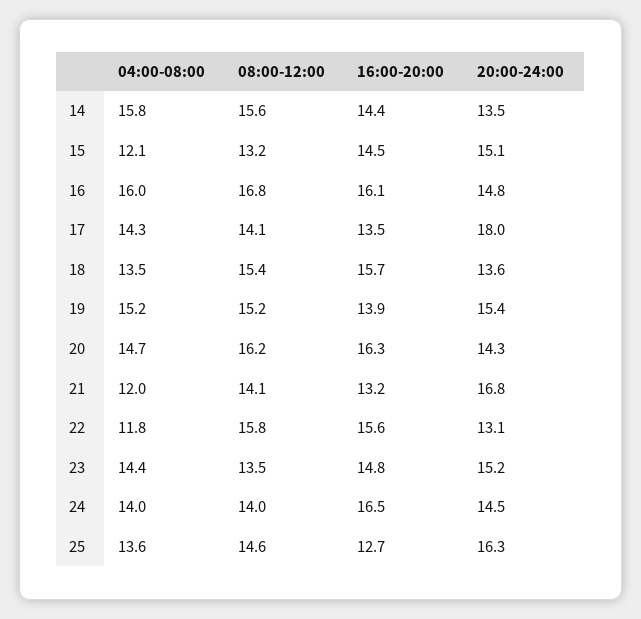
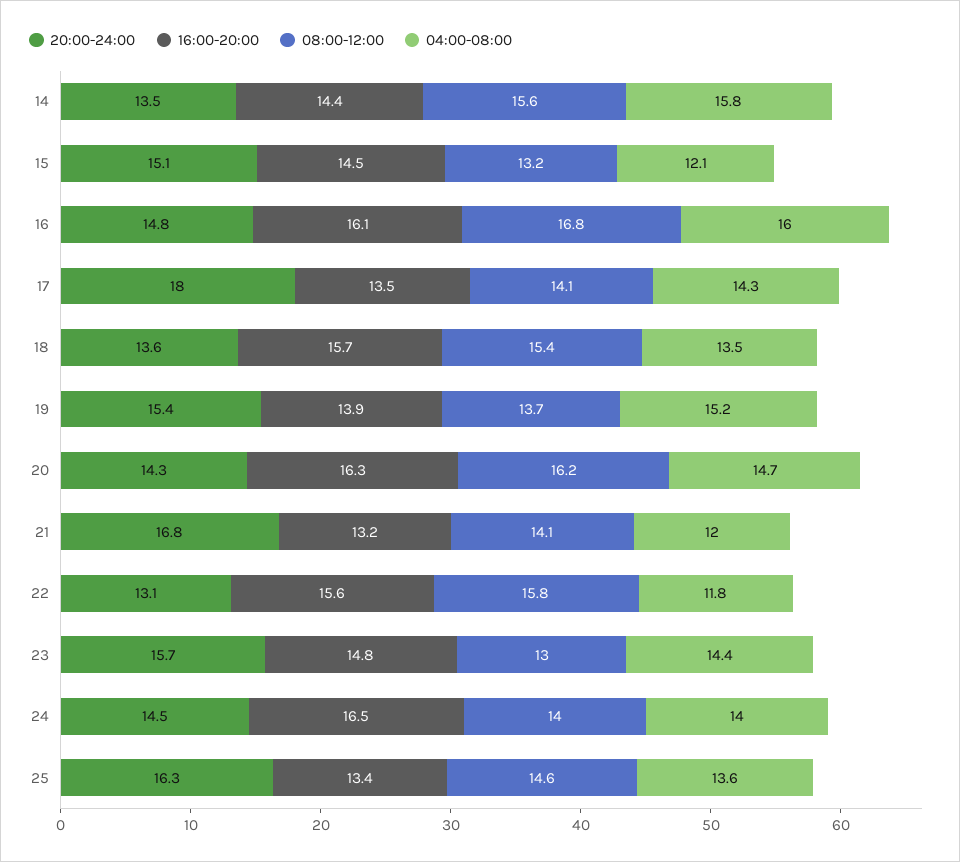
  {
    "04:00-08:00": {
      "14": 15.8,
      "15": 12.1,
      "16": 16,
      "17": 14.3,
      "18": 13.5,
      "19": 15.2,
      "20": 14.7,
      "21": 12,
      "22": 11.8,
      "23": 14.4,
      "24": 14,
      "25": 13.6
    },
    "08:00-12:00": {
      "14": 15.6,
      "15": 13.2,
      "16": 16.8,
      "17": 14.1,
      "18": 15.4,
-     "19": 15.2,
+     "19": 13.7,
      "20": 16.2,
      "21": 14.1,
      "22": 15.8,
-     "23": 13.5,
+     "23": 13,
      "24": 14,
      "25": 14.6
    },
    "16:00-20:00": {
      "14": 14.4,
      "15": 14.5,
      "16": 16.1,
      "17": 13.5,
      "18": 15.7,
      "19": 13.9,
      "20": 16.3,
      "21": 13.2,
      "22": 15.6,
      "23": 14.8,
      "24": 16.5,
-     "25": 12.7
+     "25": 13.4
    },
    "20:00-24:00": {
      "14": 13.5,
      "15": 15.1,
      "16": 14.8,
      "17": 18,
      "18": 13.6,
      "19": 15.4,
      "20": 14.3,
      "21": 16.8,
      "22": 13.1,
-     "23": 15.2,
+     "23": 15.7,
      "24": 14.5,
      "25": 16.3
    }
  }

